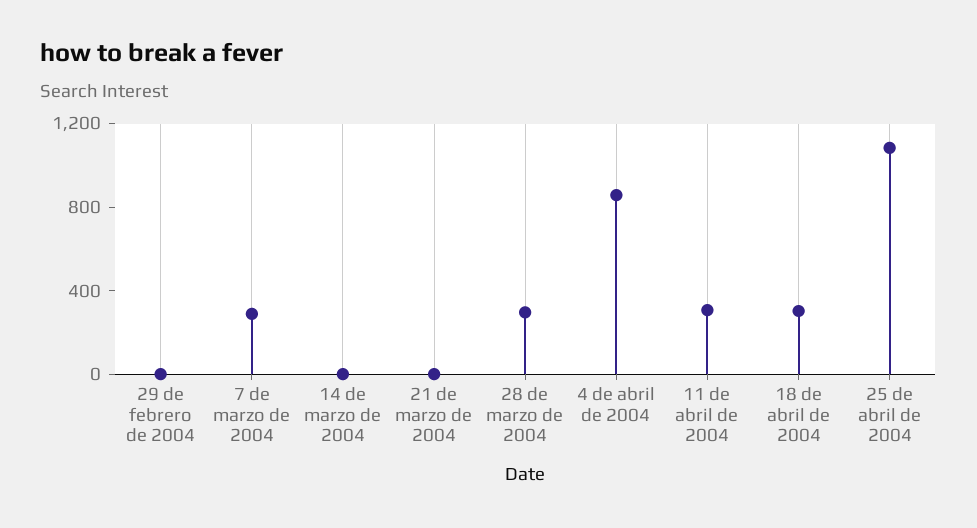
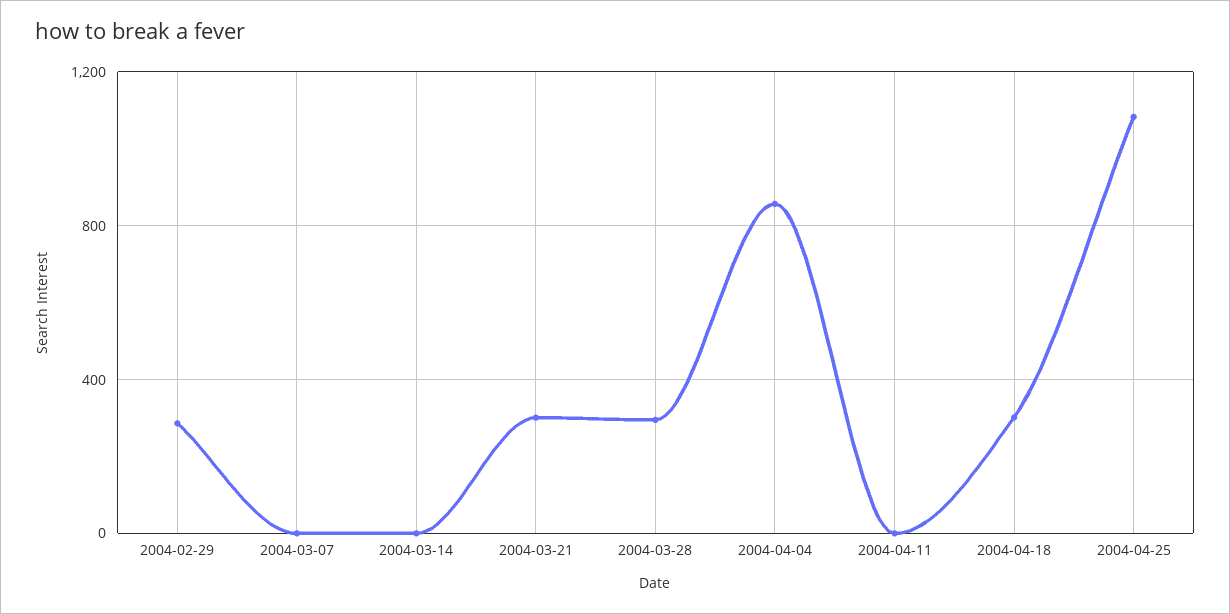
  {
-   "29 de febrero de 2004": 0,
+   "29 de febrero de 2004": 300,
-   "7 de marzo de 2004": 300,
+   "7 de marzo de 2004": 0,
    "14 de marzo de 2004": 0,
-   "21 de marzo de 2004": 0,
+   "21 de marzo de 2004": 300,
    "28 de marzo de 2004": 300,
    "4 de abril de 2004": 850,
-   "11 de abril de 2004": 300,
+   "11 de abril de 2004": 0,
    "18 de abril de 2004": 300,
    "25 de abril de 2004": 1100
  }

